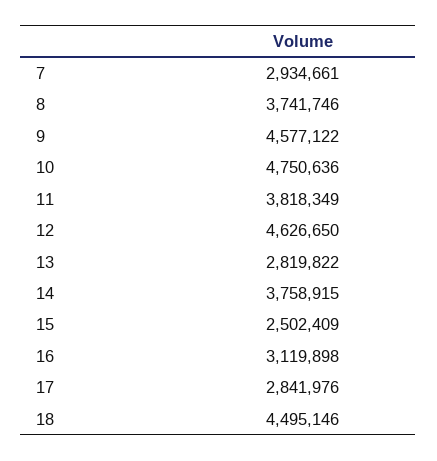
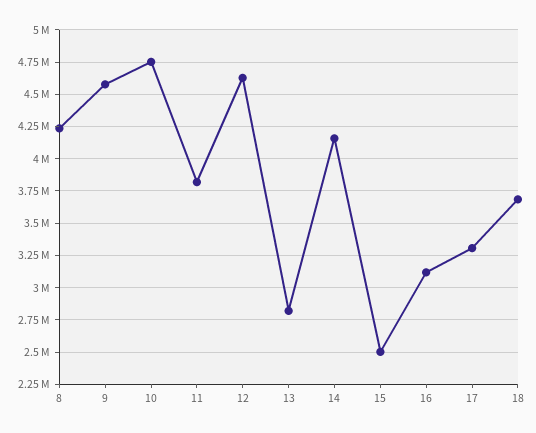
  {
-   "7": 2934661,
-   "8": 3741746,
+   "8": 4250000,
    "9": 4577122,
    "10": 4750636,
    "11": 3818349,
    "12": 4626650,
    "13": 2819822,
-   "14": 3758915,
+   "14": 4150000,
    "15": 2502409,
    "16": 3119898,
-   "17": 2841976,
+   "17": 3300000,
-   "18": 4495146
+   "18": 3700000
  }

